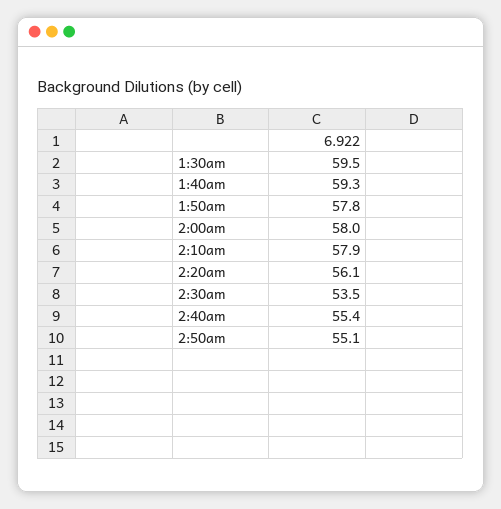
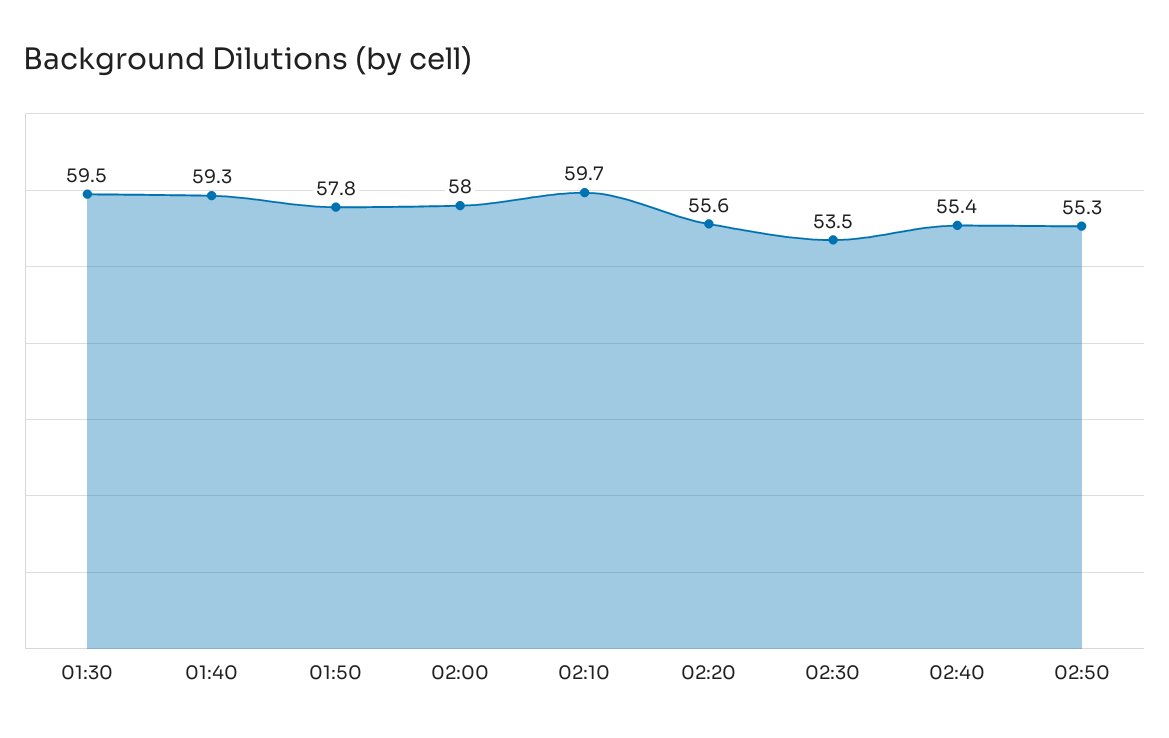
  {
    "1:30am": 59.5,
    "1:40am": 59.3,
    "1:50am": 57.8,
    "2:00am": 58,
-   "2:10am": 57.9,
+   "2:10am": 59.7,
-   "2:20am": 56.1,
+   "2:20am": 55.6,
    "2:30am": 53.5,
    "2:40am": 55.4,
-   "2:50am": 55.1
+   "2:50am": 55.3
  }

